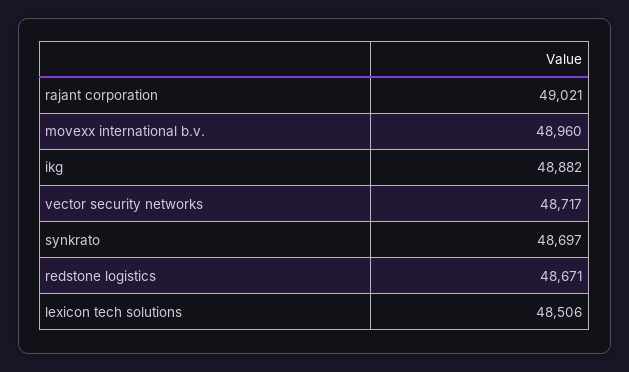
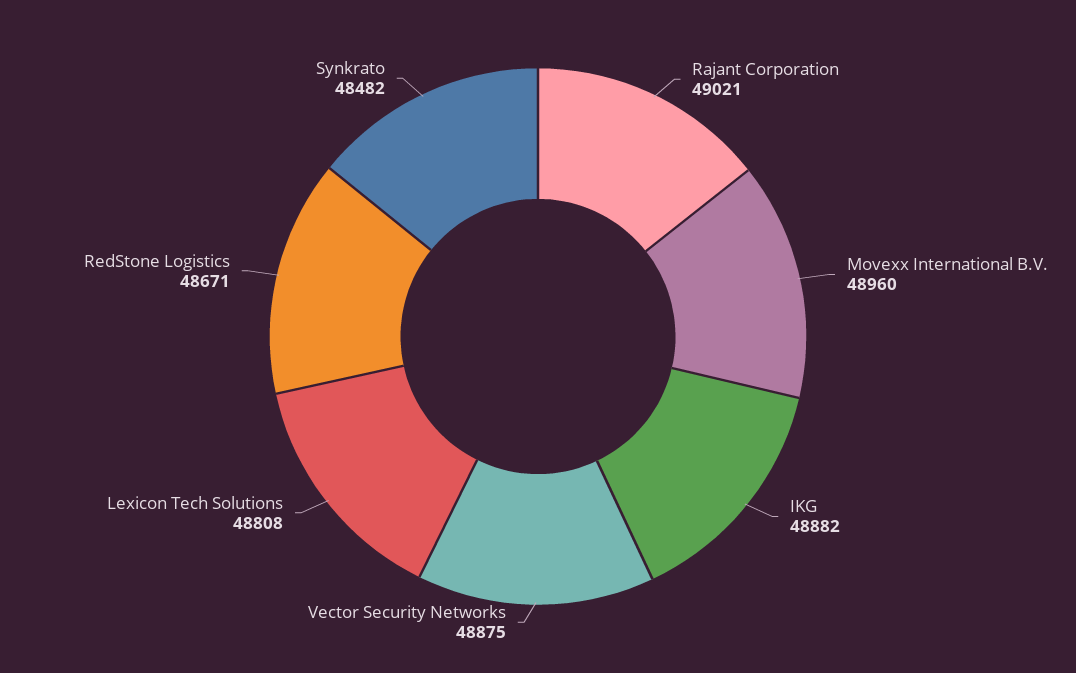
  {
    "rajant corporation": 49021,
    "movexx international b.v.": 48960,
    "ikg": 48882,
-   "vector security networks": 48717,
+   "vector security networks": 48875,
-   "synkrato": 48697,
+   "synkrato": 48482,
    "redstone logistics": 48671,
-   "lexicon tech solutions": 48506
+   "lexicon tech solutions": 48808
  }

